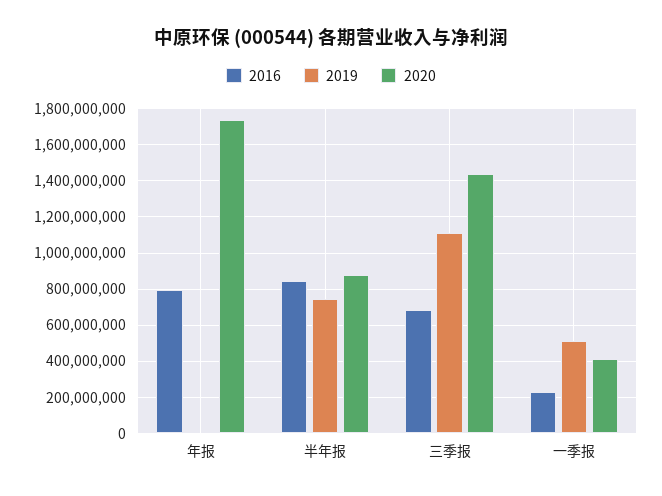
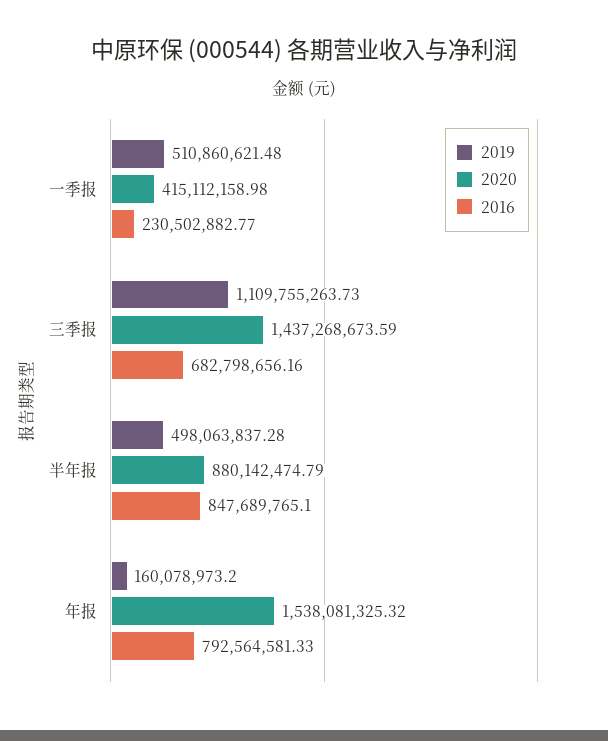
  {
    "2016": {
      "年报": 792564581.33,
      "半年报": 847689765.1,
      "三季报": 682798656.16,
      "一季报": 230502882.77
    },
    "2019": {
-     "年报": 0,
+     "年报": 160078973.2,
-     "半年报": 750000000,
+     "半年报": 498063837.28,
      "三季报": 1109755263.73,
      "一季报": 510860621.48
    },
    "2020": {
-     "年报": 1750000000,
+     "年报": 1538081325.32,
      "半年报": 880142474.79,
      "三季报": 1437268673.59,
      "一季报": 415112158.98
    }
  }

